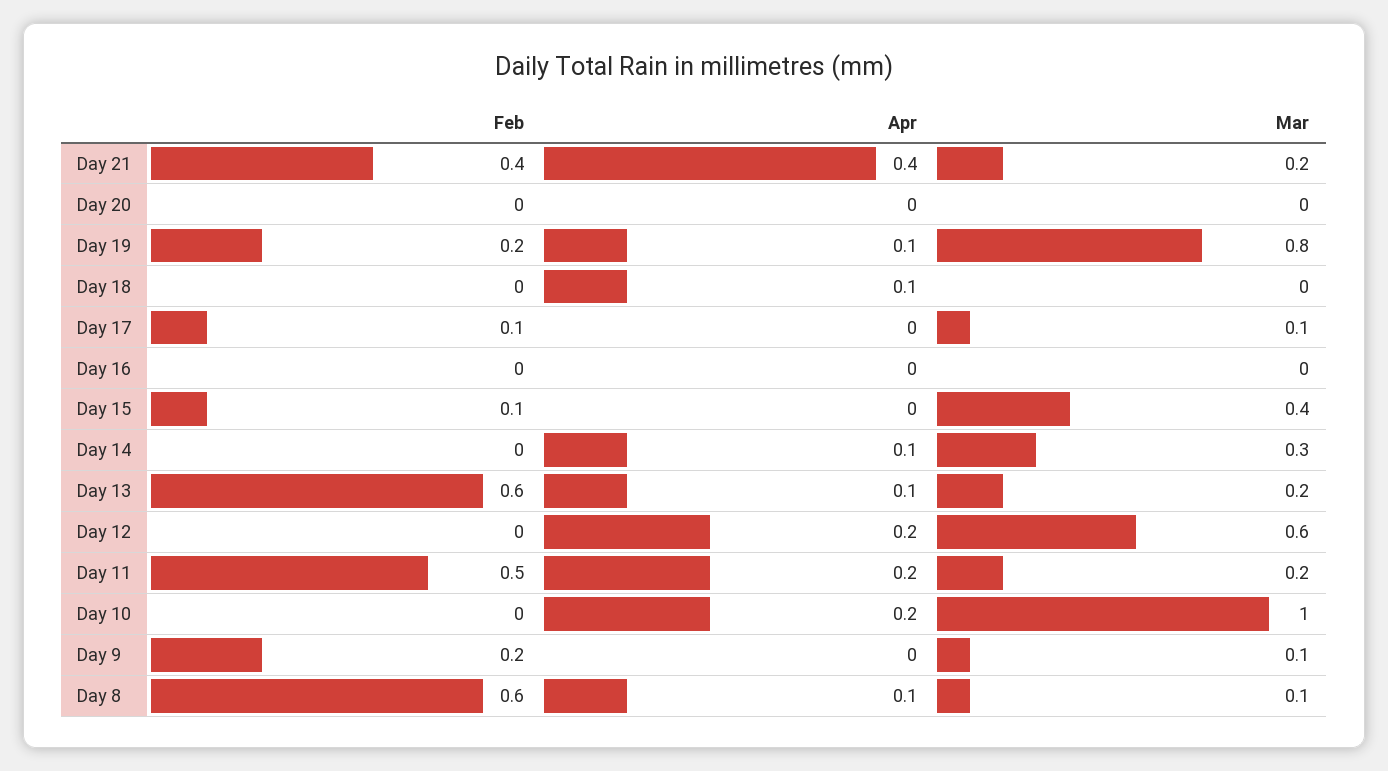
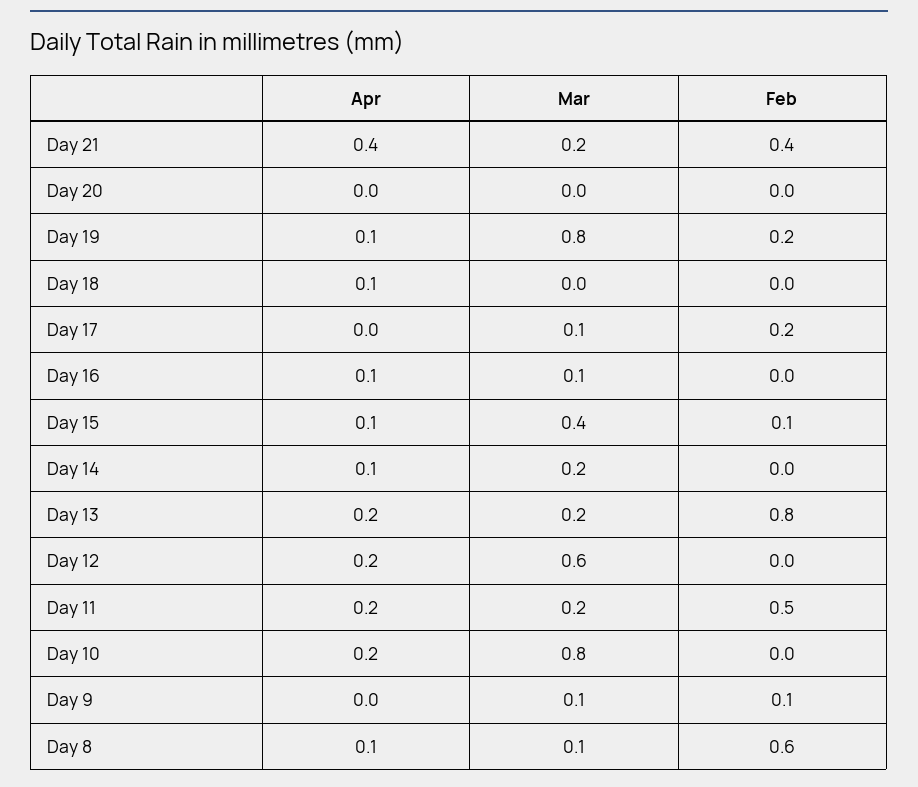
  {
    "Feb": {
      "Day 21": 0.4,
      "Day 20": 0,
      "Day 19": 0.2,
      "Day 18": 0,
-     "Day 17": 0.1,
+     "Day 17": 0.2,
      "Day 16": 0,
      "Day 15": 0.1,
      "Day 14": 0,
-     "Day 13": 0.6,
+     "Day 13": 0.8,
      "Day 12": 0,
      "Day 11": 0.5,
      "Day 10": 0,
-     "Day 9": 0.2,
+     "Day 9": 0.1,
      "Day 8": 0.6
    },
    "Apr": {
      "Day 21": 0.4,
      "Day 20": 0,
      "Day 19": 0.1,
      "Day 18": 0.1,
      "Day 17": 0,
-     "Day 16": 0,
+     "Day 16": 0.1,
-     "Day 15": 0,
+     "Day 15": 0.1,
      "Day 14": 0.1,
-     "Day 13": 0.1,
+     "Day 13": 0.2,
      "Day 12": 0.2,
      "Day 11": 0.2,
      "Day 10": 0.2,
      "Day 9": 0,
      "Day 8": 0.1
    },
    "Mar": {
      "Day 21": 0.2,
      "Day 20": 0,
      "Day 19": 0.8,
      "Day 18": 0,
      "Day 17": 0.1,
-     "Day 16": 0,
+     "Day 16": 0.1,
      "Day 15": 0.4,
-     "Day 14": 0.3,
+     "Day 14": 0.2,
      "Day 13": 0.2,
      "Day 12": 0.6,
      "Day 11": 0.2,
-     "Day 10": 1,
+     "Day 10": 0.8,
      "Day 9": 0.1,
      "Day 8": 0.1
    }
  }

